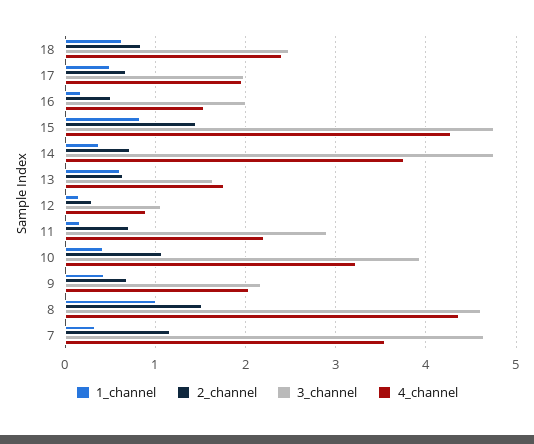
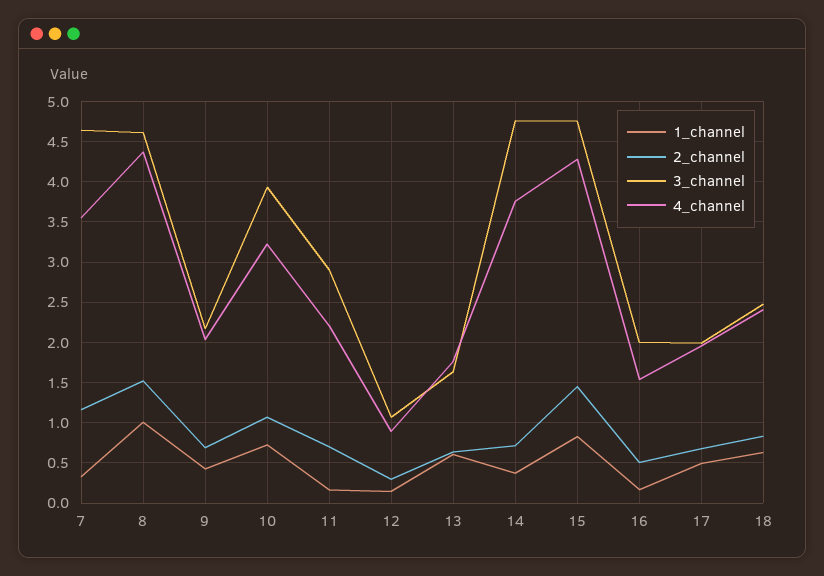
  {
    "1_channel": {
      "18": 0.6,
      "17": 0.5,
      "16": 0.2,
      "15": 0.8,
      "14": 0.4,
      "13": 0.6,
      "12": 0.1,
      "11": 0.2,
-     "10": 0.4,
+     "10": 0.7,
      "9": 0.4,
      "8": 1,
      "7": 0.3
    },
    "2_channel": {
      "18": 0.8,
      "17": 0.7,
      "16": 0.5,
      "15": 1.5,
      "14": 0.7,
      "13": 0.6,
      "12": 0.3,
      "11": 0.7,
      "10": 1.1,
      "9": 0.7,
      "8": 1.5,
      "7": 1.2
    },
    "3_channel": {
      "18": 2.5,
      "17": 2,
      "16": 2,
      "15": 4.8,
      "14": 4.8,
      "13": 1.6,
      "12": 1.1,
      "11": 2.9,
      "10": 3.9,
      "9": 2.2,
      "8": 4.6,
      "7": 4.6
    },
    "4_channel": {
      "18": 2.4,
      "17": 2,
      "16": 1.5,
      "15": 4.3,
      "14": 3.8,
      "13": 1.8,
      "12": 0.9,
      "11": 2.2,
      "10": 3.2,
      "9": 2,
      "8": 4.4,
      "7": 3.6
    }
  }

